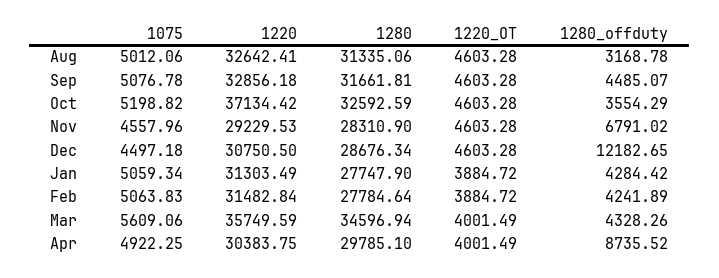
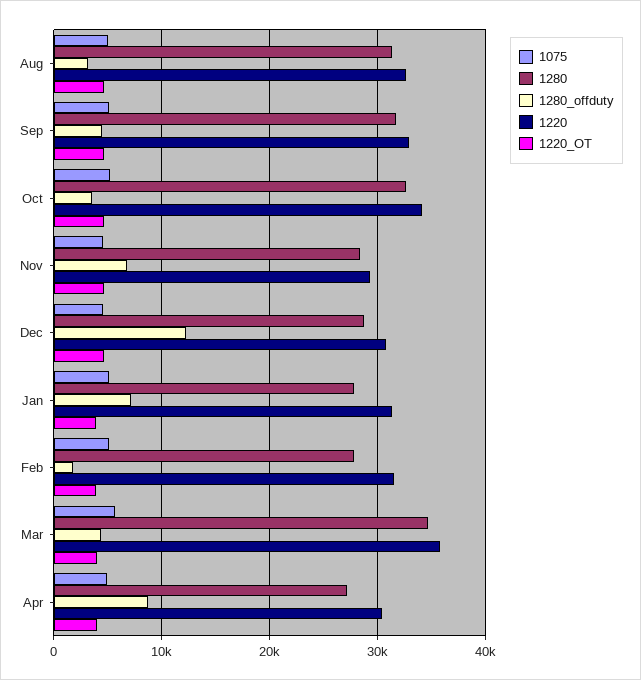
  {
    "1075": {
      "Aug": 5012.06,
      "Sep": 5076.78,
      "Oct": 5198.82,
      "Nov": 4557.96,
      "Dec": 4497.18,
      "Jan": 5059.34,
      "Feb": 5063.83,
      "Mar": 5609.06,
      "Apr": 4922.25
    },
    "1220": {
      "Aug": 32642.41,
      "Sep": 32856.18,
-     "Oct": 37134.42,
+     "Oct": 34000,
      "Nov": 29229.53,
      "Dec": 30750.5,
      "Jan": 31303.49,
      "Feb": 31482.84,
      "Mar": 35749.59,
      "Apr": 30383.75
    },
    "1280": {
      "Aug": 31335.06,
      "Sep": 31661.81,
      "Oct": 32592.59,
      "Nov": 28310.9,
      "Dec": 28676.34,
      "Jan": 27747.9,
      "Feb": 27784.64,
      "Mar": 34596.94,
-     "Apr": 29785.1
+     "Apr": 27000
    },
    "1220_OT": {
      "Aug": 4603.28,
      "Sep": 4603.28,
      "Oct": 4603.28,
      "Nov": 4603.28,
      "Dec": 4603.28,
      "Jan": 3884.72,
      "Feb": 3884.72,
      "Mar": 4001.49,
      "Apr": 4001.49
    },
    "1280_offduty": {
      "Aug": 3168.78,
      "Sep": 4485.07,
      "Oct": 3554.29,
      "Nov": 6791.02,
      "Dec": 12182.65,
-     "Jan": 4284.42,
+     "Jan": 7000,
-     "Feb": 4241.89,
+     "Feb": 2000,
      "Mar": 4328.26,
      "Apr": 8735.52
    }
  }

